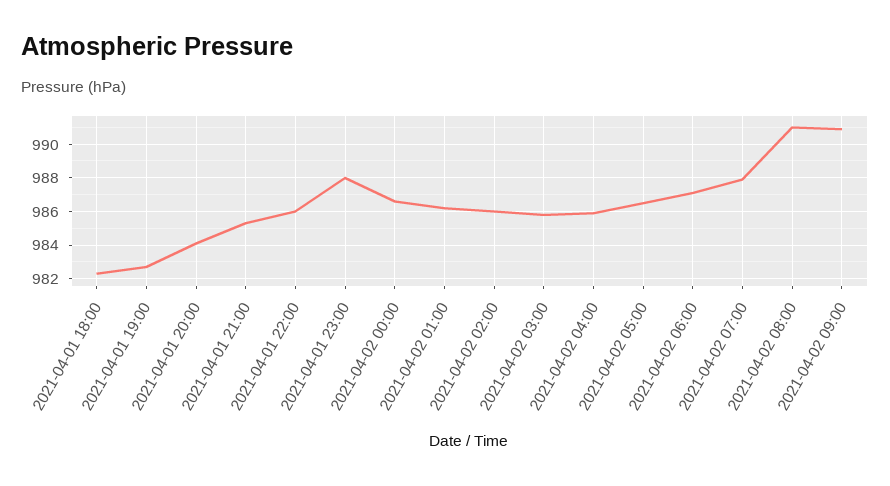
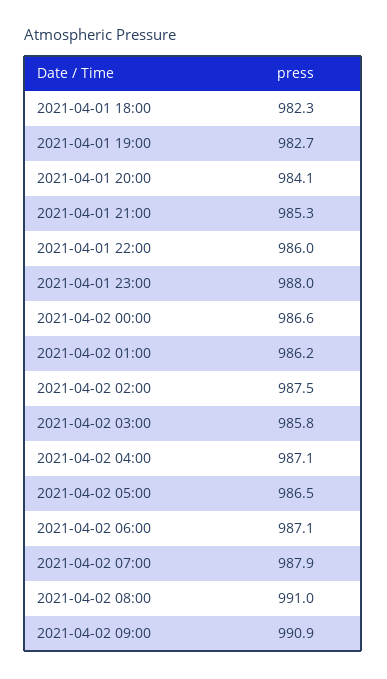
  {
    "2021-04-01 18:00": 982.3,
    "2021-04-01 19:00": 982.7,
    "2021-04-01 20:00": 984.1,
    "2021-04-01 21:00": 985.3,
    "2021-04-01 22:00": 986,
    "2021-04-01 23:00": 988,
    "2021-04-02 00:00": 986.6,
    "2021-04-02 01:00": 986.2,
-   "2021-04-02 02:00": 986,
+   "2021-04-02 02:00": 987.5,
    "2021-04-02 03:00": 985.8,
-   "2021-04-02 04:00": 986,
+   "2021-04-02 04:00": 987.1,
    "2021-04-02 05:00": 986.5,
    "2021-04-02 06:00": 987.1,
    "2021-04-02 07:00": 987.9,
    "2021-04-02 08:00": 991,
    "2021-04-02 09:00": 990.9
  }

